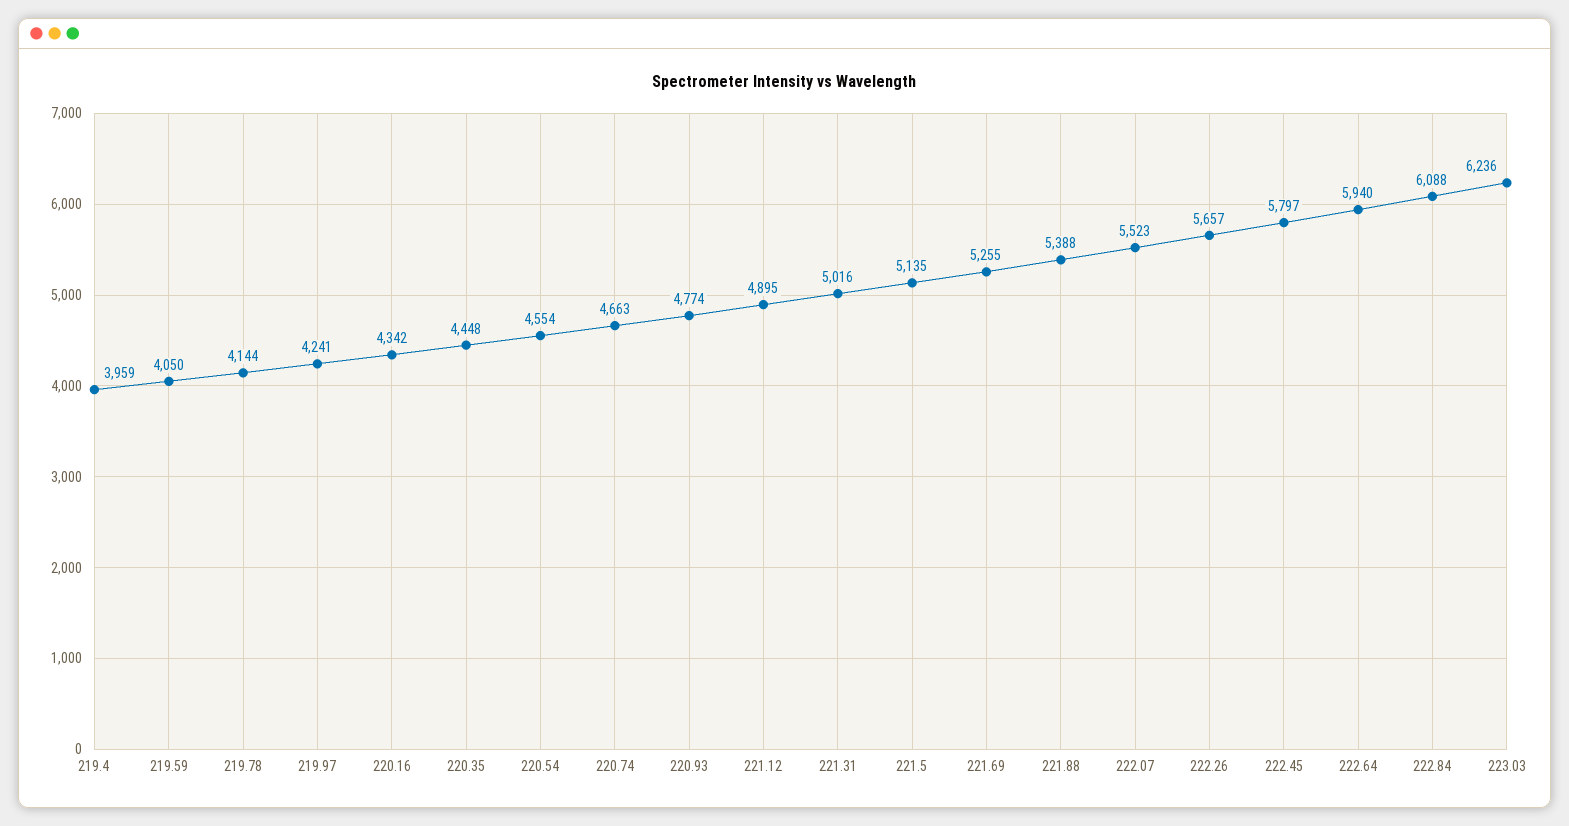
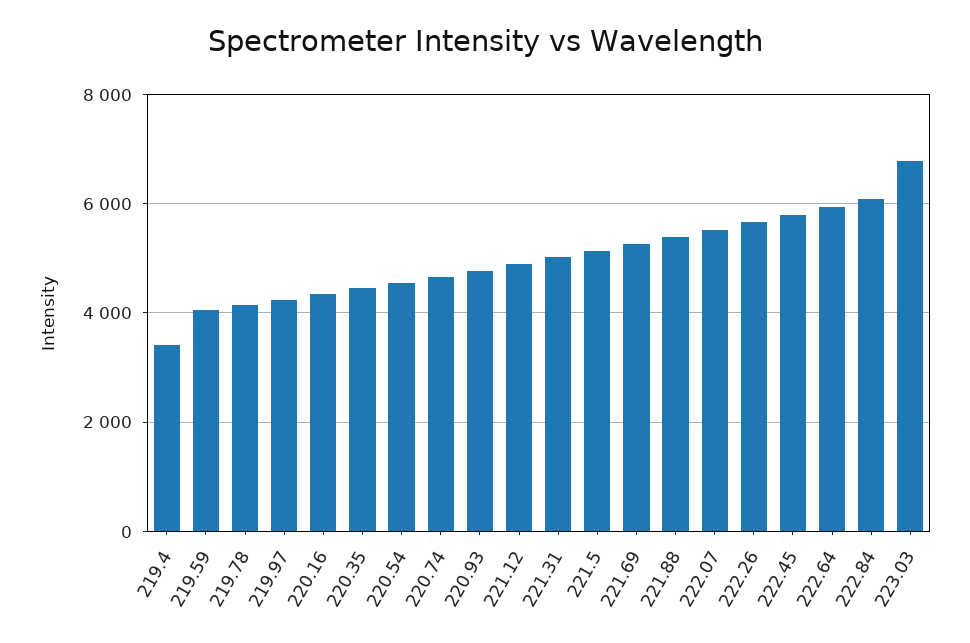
  {
-   "219.4": 3959,
+   "219.4": 3400,
    "219.59": 4050,
    "219.78": 4144,
    "219.97": 4241,
    "220.16": 4342,
    "220.35": 4448,
    "220.54": 4554,
    "220.74": 4663,
    "220.93": 4774,
    "221.12": 4895,
    "221.31": 5016,
    "221.5": 5135,
    "221.69": 5255,
    "221.88": 5388,
    "222.07": 5523,
    "222.26": 5657,
    "222.45": 5797,
    "222.64": 5940,
    "222.84": 6088,
-   "223.03": 6236
+   "223.03": 6800
  }

